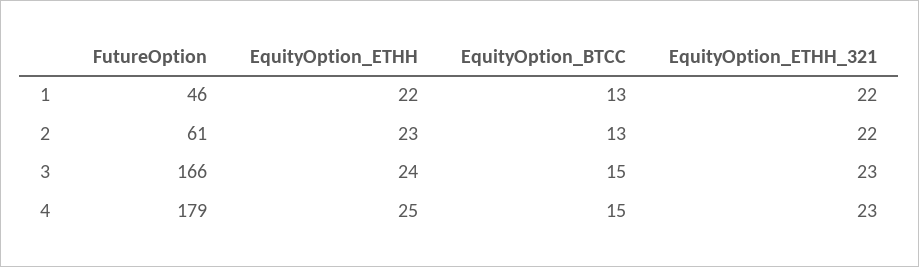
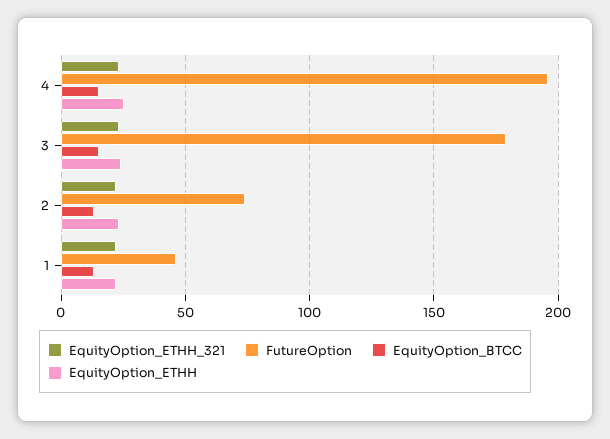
  {
    "FutureOption": {
      "1": 46,
-     "2": 61,
+     "2": 75,
-     "3": 166,
+     "3": 180,
-     "4": 179
+     "4": 195
    },
    "EquityOption_ETHH": {
      "1": 22,
      "2": 23,
      "3": 24,
      "4": 25
    },
    "EquityOption_BTCC": {
      "1": 13,
      "2": 13,
      "3": 15,
      "4": 15
    },
    "EquityOption_ETHH_321": {
      "1": 22,
      "2": 22,
      "3": 23,
      "4": 23
    }
  }

